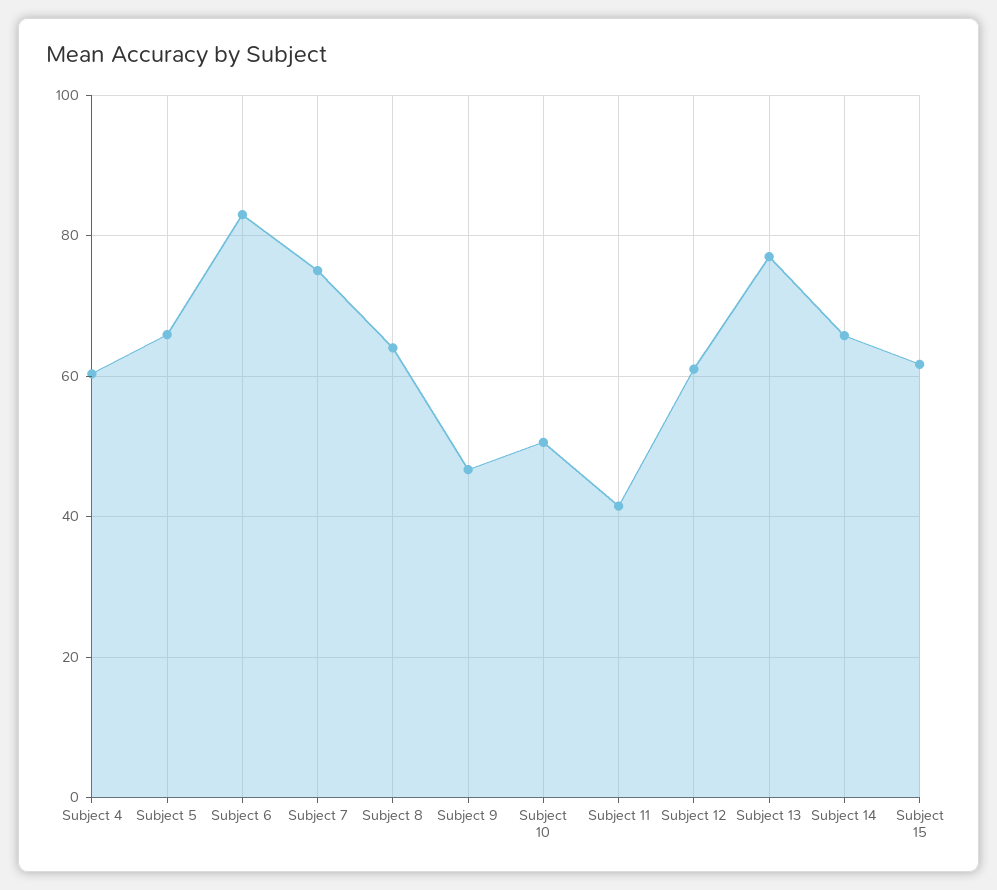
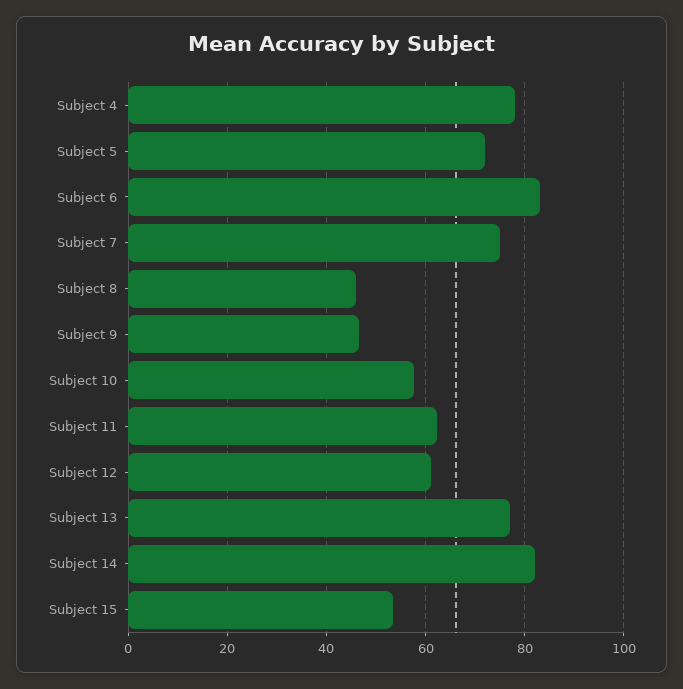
  {
-   "Subject 4": 60,
+   "Subject 4": 78,
-   "Subject 5": 66,
+   "Subject 5": 72,
    "Subject 6": 84,
    "Subject 7": 76,
-   "Subject 8": 64,
+   "Subject 8": 46,
    "Subject 9": 46,
-   "Subject 10": 50,
+   "Subject 10": 58,
-   "Subject 11": 42,
+   "Subject 11": 62,
    "Subject 12": 62,
    "Subject 13": 78,
-   "Subject 14": 66,
+   "Subject 14": 82,
-   "Subject 15": 62
+   "Subject 15": 54
  }

